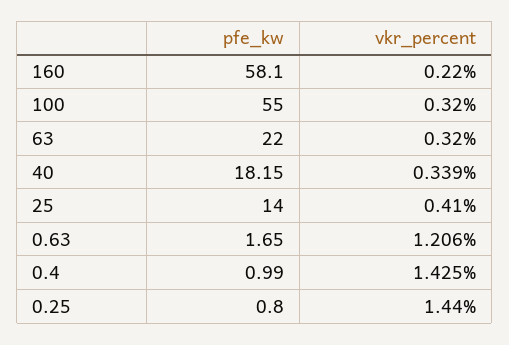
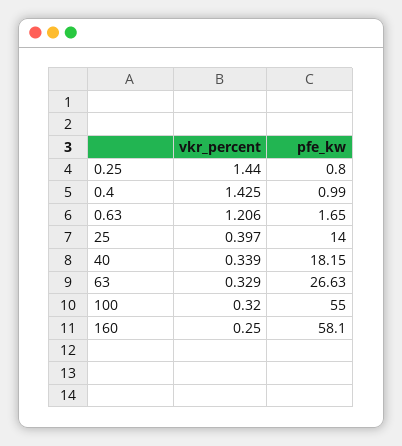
  {
    "pfe_kw": {
      "160": 58.1,
      "100": 55,
-     "63": 22,
+     "63": 26.63,
      "40": 18.15,
      "25": 14,
      "0.63": 1.65,
      "0.4": 0.99,
      "0.25": 0.8
    },
    "vkr_percent": {
-     "160": 0.22,
+     "160": 0.25,
      "100": 0.32,
-     "63": 0.32,
+     "63": 0.329,
      "40": 0.339,
-     "25": 0.41,
+     "25": 0.397,
      "0.63": 1.206,
      "0.4": 1.425,
      "0.25": 1.44
    }
  }

